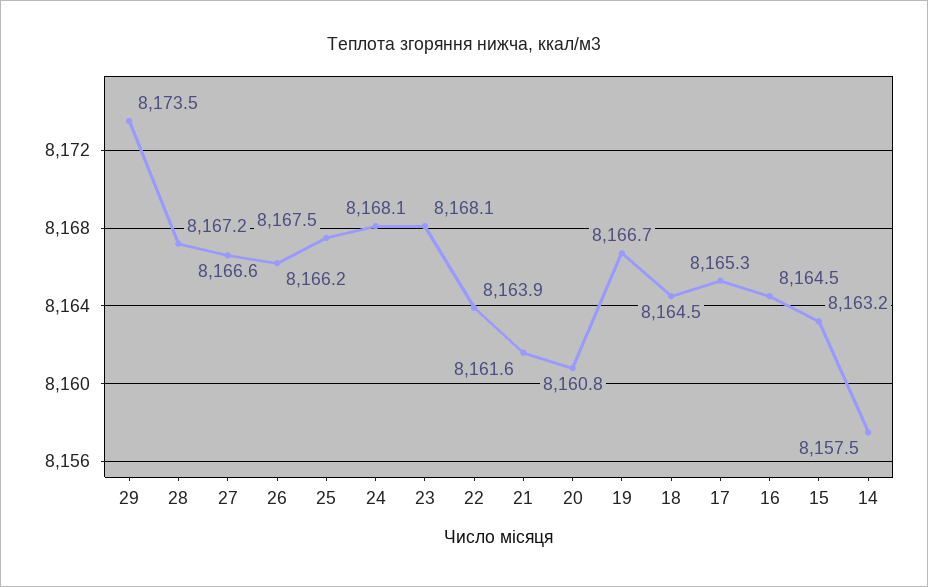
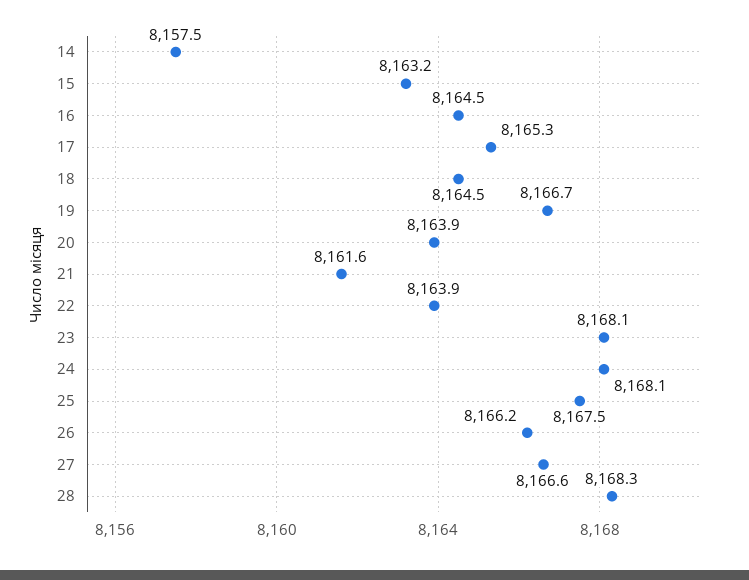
  {
-   "29": 8173.5,
-   "28": 8167.2,
+   "28": 8168.3,
    "27": 8166.6,
    "26": 8166.2,
    "25": 8167.5,
    "24": 8168.1,
    "23": 8168.1,
    "22": 8163.9,
    "21": 8161.6,
-   "20": 8160.8,
+   "20": 8163.9,
    "19": 8166.7,
    "18": 8164.5,
    "17": 8165.3,
    "16": 8164.5,
    "15": 8163.2,
    "14": 8157.5
  }

